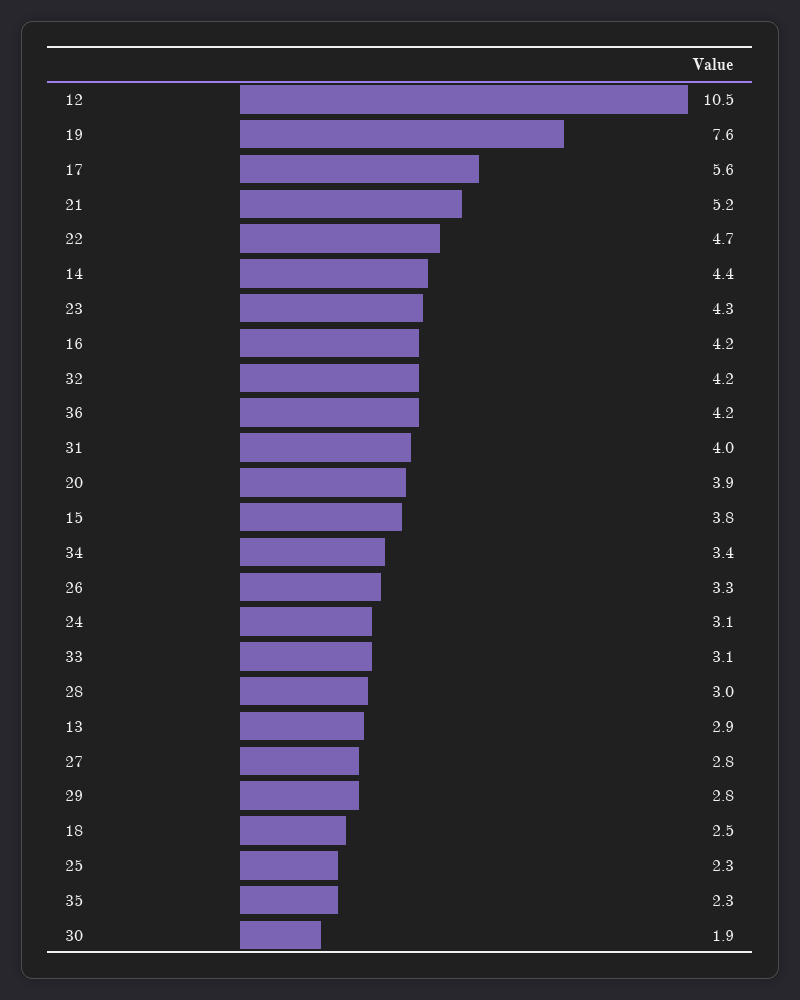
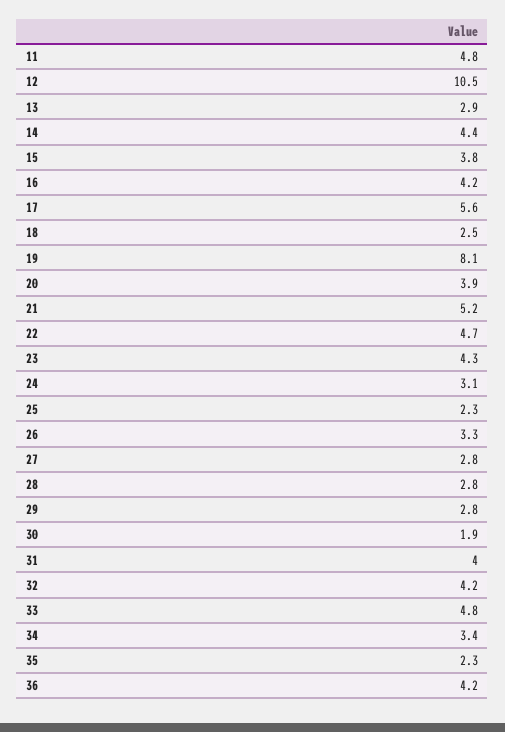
  {
    "12": 10.5,
-   "19": 7.6,
+   "19": 8.1,
    "17": 5.6,
    "21": 5.2,
    "22": 4.7,
    "14": 4.4,
    "23": 4.3,
    "16": 4.2,
    "32": 4.2,
    "36": 4.2,
    "31": 4,
    "20": 3.9,
    "15": 3.8,
    "34": 3.4,
    "26": 3.3,
    "24": 3.1,
-   "33": 3.1,
+   "33": 4.8,
-   "28": 3,
+   "28": 2.8,
    "13": 2.9,
    "27": 2.8,
    "29": 2.8,
    "18": 2.5,
    "25": 2.3,
    "35": 2.3,
-   "30": 1.9
+   "30": 1.9,
+   "11": 4.8
  }

